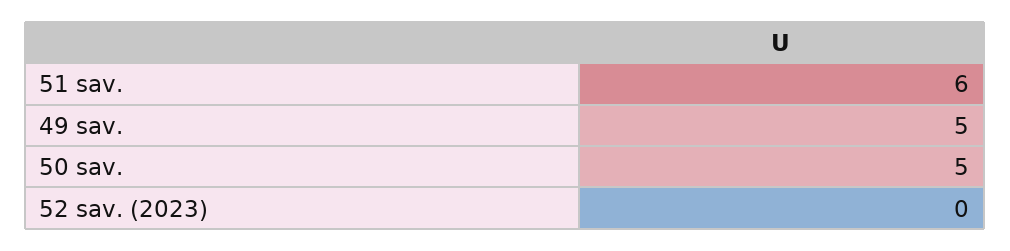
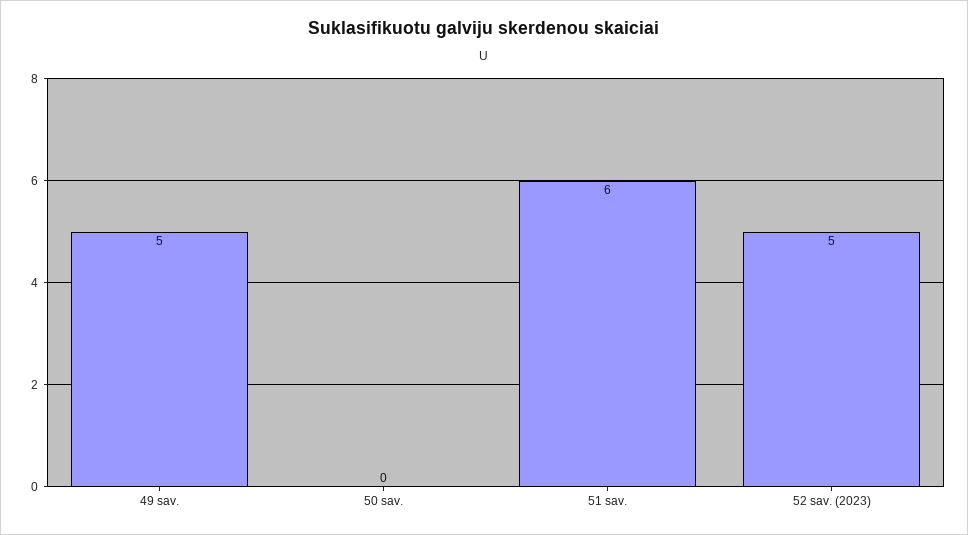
  {
    "51 sav.": 6,
    "49 sav.": 5,
-   "50 sav.": 5,
+   "50 sav.": 0,
-   "52 sav. (2023)": 0
+   "52 sav. (2023)": 5
  }

